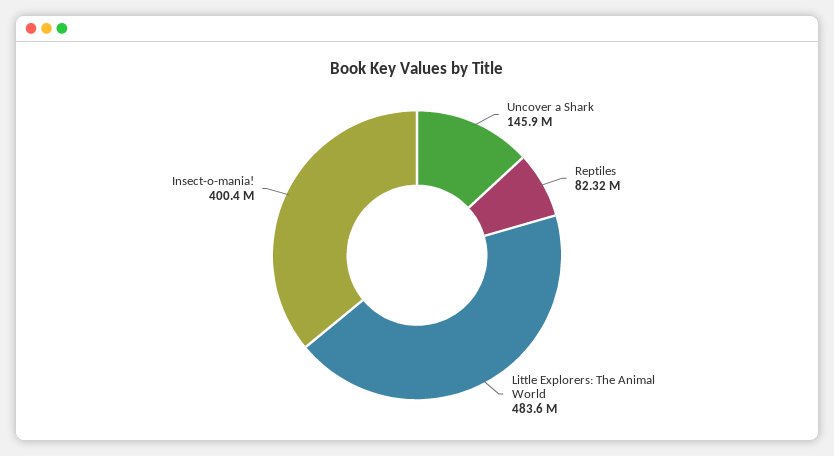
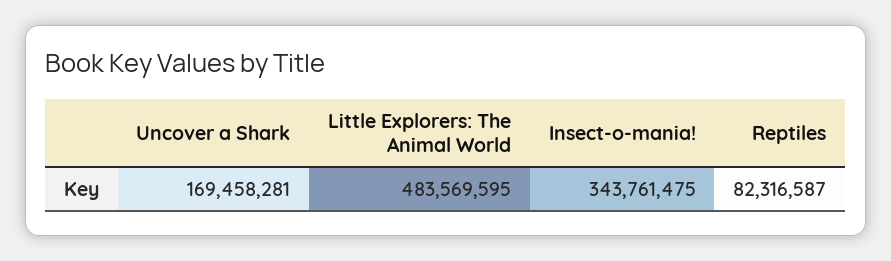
  {
-   "Uncover a Shark": 145900000,
+   "Uncover a Shark": 169458281,
    "Reptiles": 82316587,
    "Little Explorers: The Animal World": 483569595,
-   "Insect-o-mania!": 400400000
+   "Insect-o-mania!": 343761475
  }

